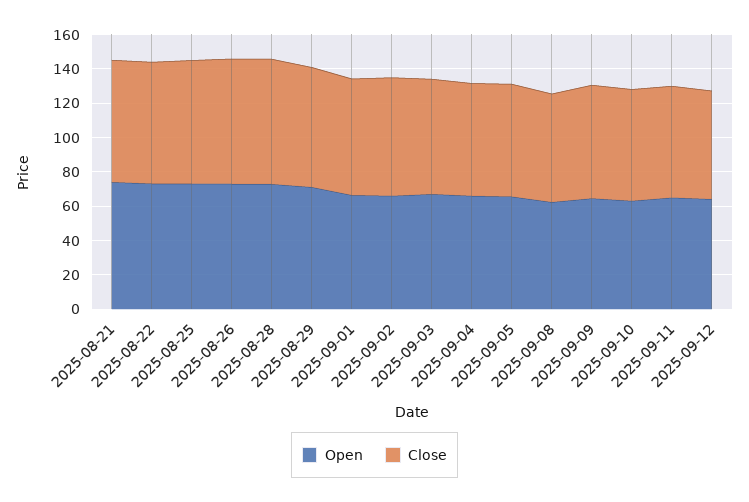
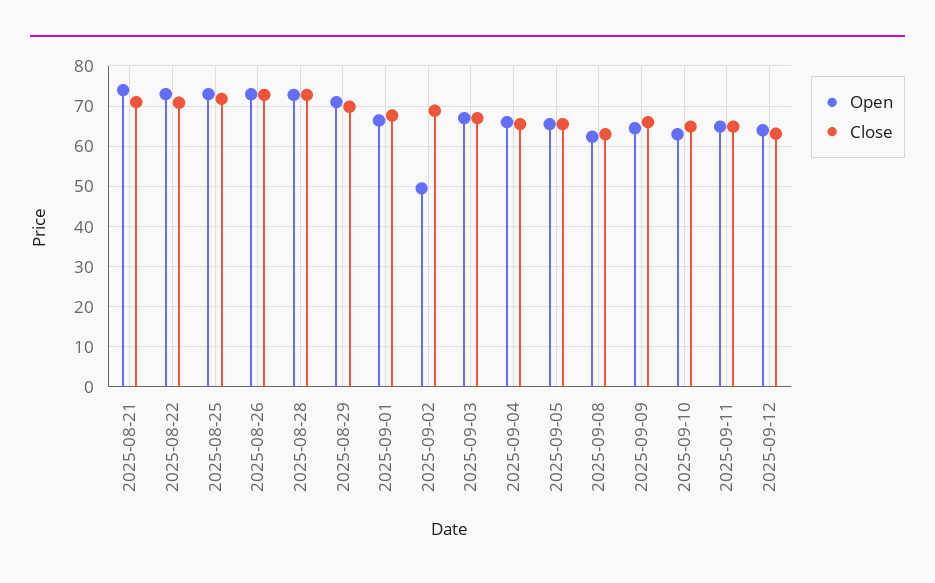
  {
    "Open": {
      "2025-08-21": 74,
      "2025-08-22": 74,
      "2025-08-25": 74,
      "2025-08-26": 72,
      "2025-08-28": 72,
      "2025-08-29": 72,
      "2025-09-01": 66,
-     "2025-09-02": 65,
+     "2025-09-02": 50,
      "2025-09-03": 68,
      "2025-09-04": 66,
      "2025-09-05": 66,
      "2025-09-08": 62,
      "2025-09-09": 64,
      "2025-09-10": 64,
      "2025-09-11": 64,
      "2025-09-12": 64
    },
    "Close": {
      "2025-08-21": 72,
      "2025-08-22": 70,
      "2025-08-25": 72,
      "2025-08-26": 72,
      "2025-08-28": 72,
      "2025-08-29": 70,
      "2025-09-01": 68,
      "2025-09-02": 68,
      "2025-09-03": 68,
      "2025-09-04": 66,
      "2025-09-05": 66,
      "2025-09-08": 64,
      "2025-09-09": 66,
      "2025-09-10": 64,
      "2025-09-11": 64,
      "2025-09-12": 64
    }
  }

